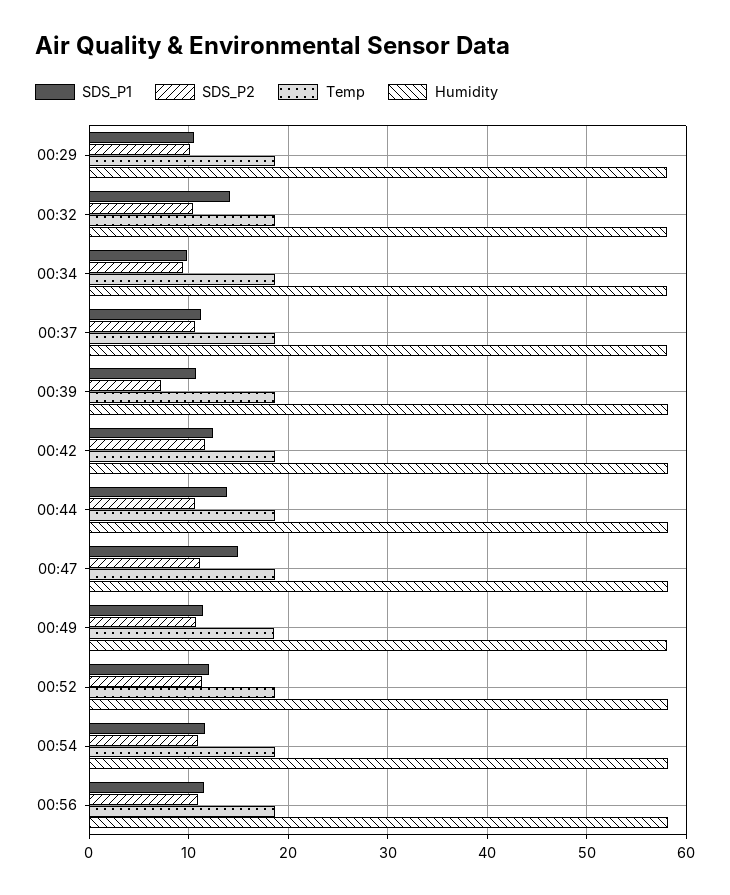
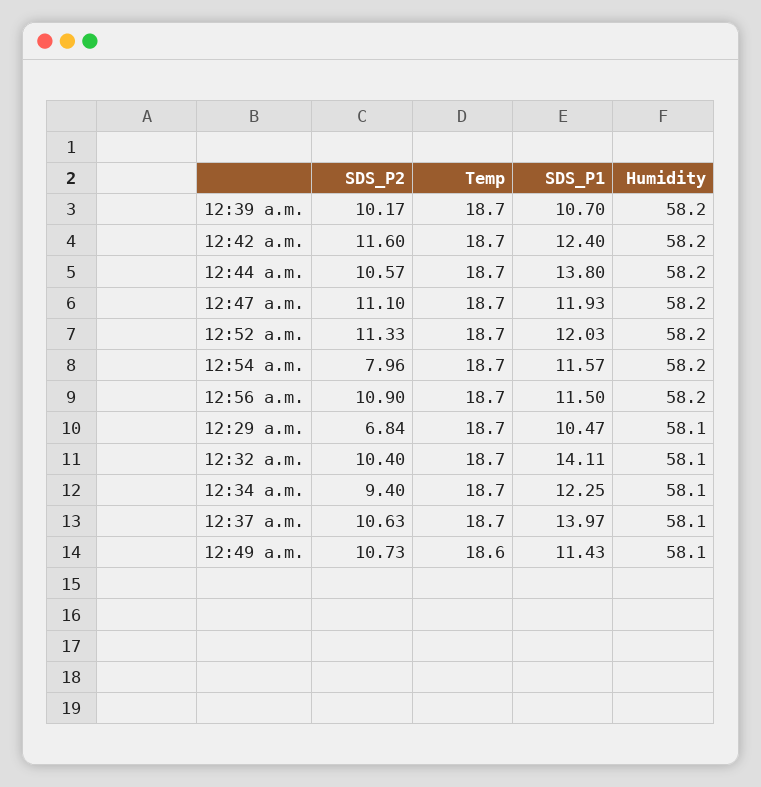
  {
    "SDS_P1": {
      "00:29": 10.47,
      "00:32": 14.11,
-     "00:34": 10,
+     "00:34": 12.25,
-     "00:37": 11,
+     "00:37": 13.97,
      "00:39": 10.7,
      "00:42": 12.4,
      "00:44": 13.8,
-     "00:47": 15,
+     "00:47": 11.93,
      "00:49": 11.43,
      "00:52": 12.03,
      "00:54": 11.57,
      "00:56": 11.5
    },
    "SDS_P2": {
-     "00:29": 10,
+     "00:29": 6.84,
      "00:32": 10.4,
      "00:34": 9.4,
      "00:37": 10.63,
-     "00:39": 7,
+     "00:39": 10.17,
      "00:42": 11.6,
      "00:44": 10.57,
      "00:47": 11.1,
      "00:49": 10.73,
      "00:52": 11.33,
-     "00:54": 11,
+     "00:54": 7.96,
      "00:56": 10.9
    },
    "Temp": {
      "00:29": 18.7,
      "00:32": 18.7,
      "00:34": 18.7,
      "00:37": 18.7,
      "00:39": 18.7,
      "00:42": 18.7,
      "00:44": 18.7,
      "00:47": 18.7,
      "00:49": 18.6,
      "00:52": 18.7,
      "00:54": 18.7,
      "00:56": 18.7
    },
    "Humidity": {
      "00:29": 58.1,
      "00:32": 58.1,
      "00:34": 58.1,
      "00:37": 58.1,
      "00:39": 58.2,
      "00:42": 58.2,
      "00:44": 58.2,
      "00:47": 58.2,
      "00:49": 58.1,
      "00:52": 58.2,
      "00:54": 58.2,
      "00:56": 58.2
    }
  }

